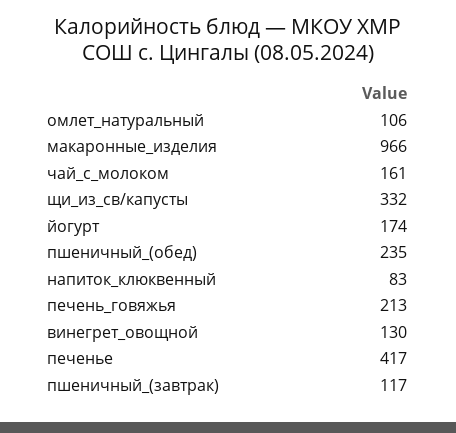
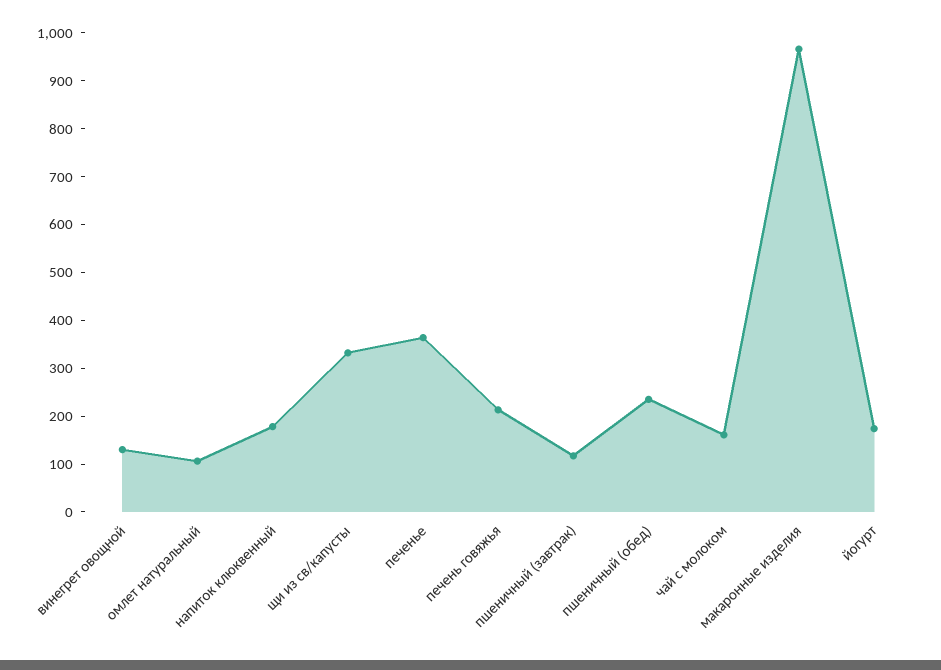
  {
    "омлет_натуральный": 106,
    "макаронные_изделия": 966,
    "чай_с_молоком": 161,
    "щи_из_св/капусты": 332,
    "йогурт": 174,
    "пшеничный_(обед)": 235,
-   "напиток_клюквенный": 83,
+   "напиток_клюквенный": 180,
    "печень_говяжья": 213,
    "винегрет_овощной": 130,
-   "печенье": 417,
+   "печенье": 360,
    "пшеничный_(завтрак)": 117
  }

